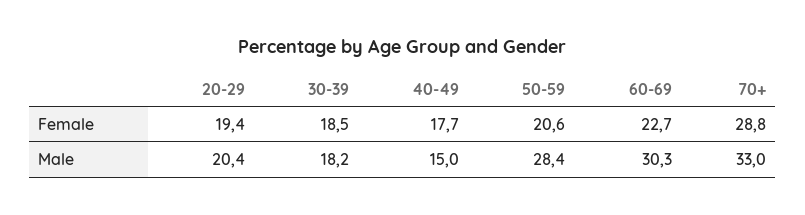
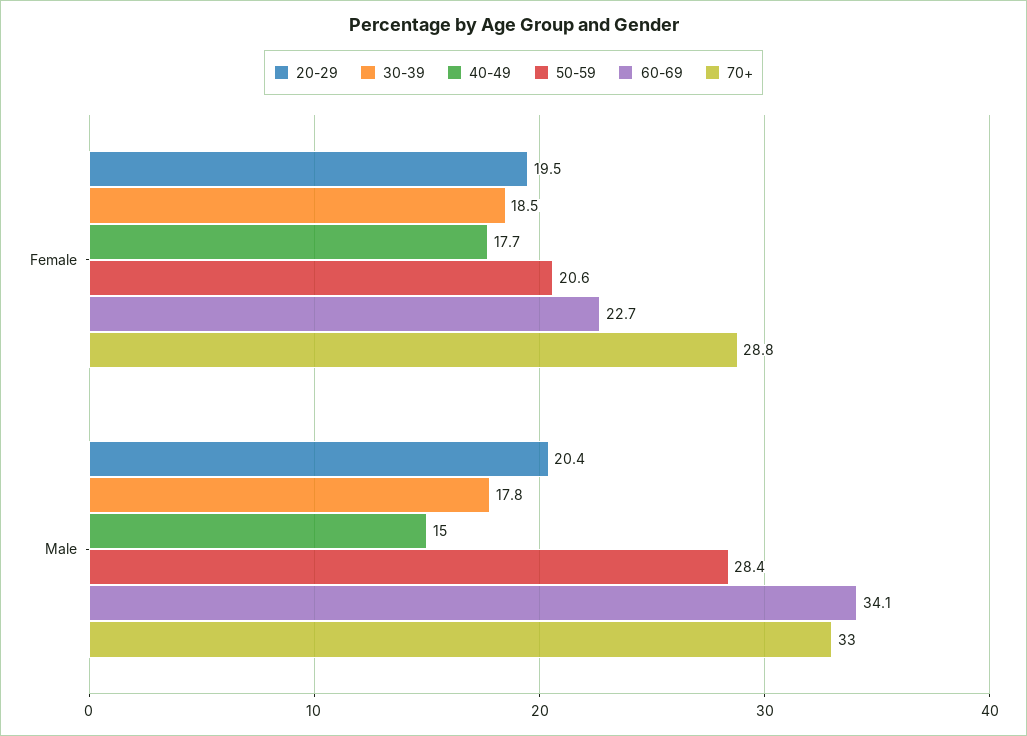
  {
    "20-29": {
-     "Female": 19.4,
+     "Female": 19.5,
      "Male": 20.4
    },
    "30-39": {
      "Female": 18.5,
-     "Male": 18.2
+     "Male": 17.8
    },
    "40-49": {
      "Female": 17.7,
      "Male": 15
    },
    "50-59": {
      "Female": 20.6,
      "Male": 28.4
    },
    "60-69": {
      "Female": 22.7,
-     "Male": 30.3
+     "Male": 34.1
    },
    "70+": {
      "Female": 28.8,
      "Male": 33
    }
  }

